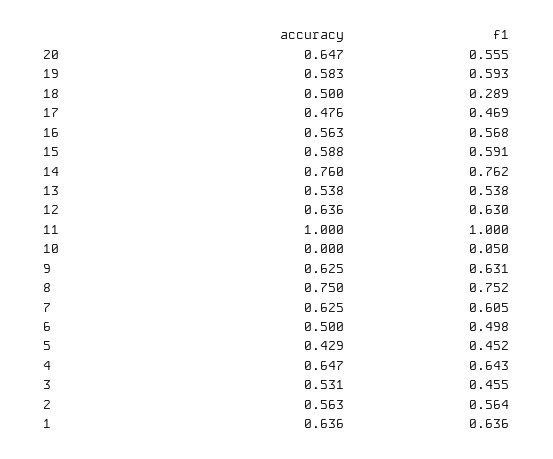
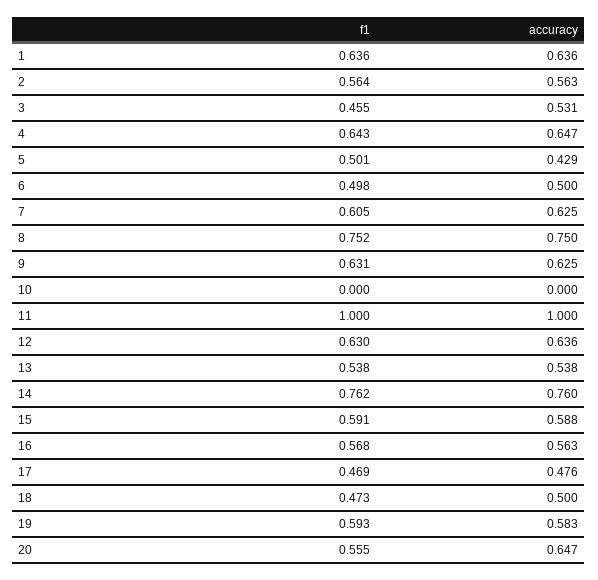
  {
    "accuracy": {
      "20": 0.647,
      "19": 0.583,
      "18": 0.5,
      "17": 0.476,
      "16": 0.563,
      "15": 0.588,
      "14": 0.76,
      "13": 0.538,
      "12": 0.636,
      "11": 1,
      "10": 0,
      "9": 0.625,
      "8": 0.75,
      "7": 0.625,
      "6": 0.5,
      "5": 0.429,
      "4": 0.647,
      "3": 0.531,
      "2": 0.563,
      "1": 0.636
    },
    "f1": {
      "20": 0.555,
      "19": 0.593,
-     "18": 0.289,
+     "18": 0.473,
      "17": 0.469,
      "16": 0.568,
      "15": 0.591,
      "14": 0.762,
      "13": 0.538,
      "12": 0.63,
      "11": 1,
-     "10": 0.05,
+     "10": 0,
      "9": 0.631,
      "8": 0.752,
      "7": 0.605,
      "6": 0.498,
-     "5": 0.452,
+     "5": 0.501,
      "4": 0.643,
      "3": 0.455,
      "2": 0.564,
      "1": 0.636
    }
  }

